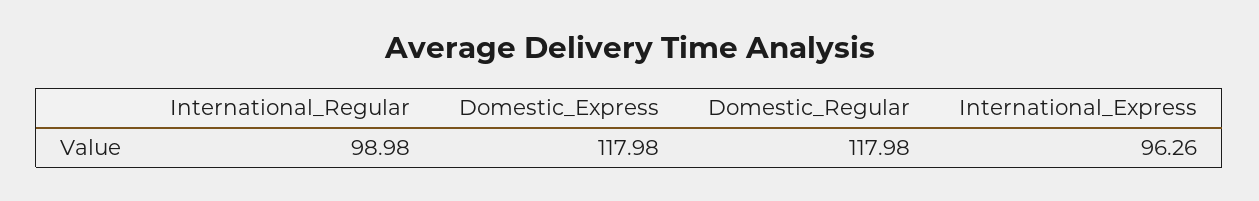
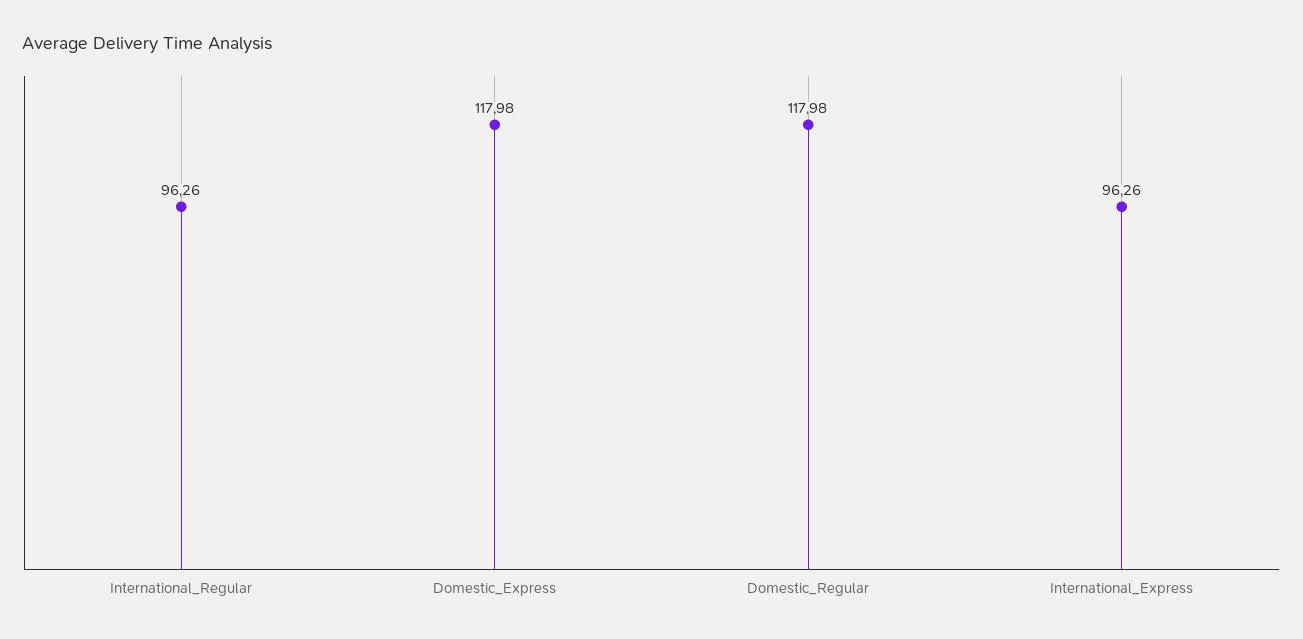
  {
-   "International_Regular": 98.98,
+   "International_Regular": 96.26,
    "Domestic_Express": 117.98,
    "Domestic_Regular": 117.98,
    "International_Express": 96.26
  }

